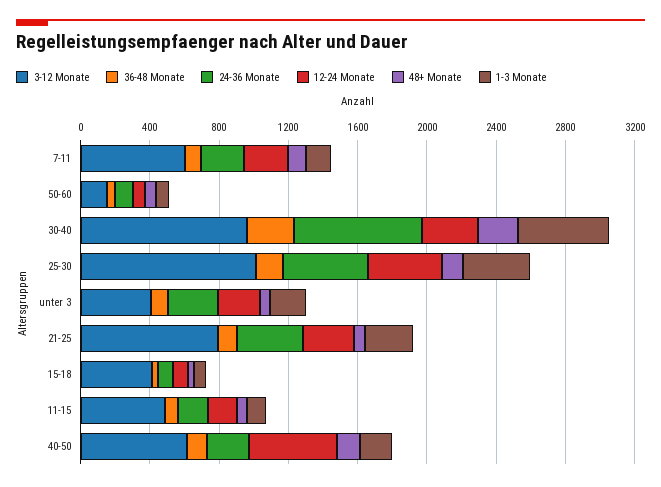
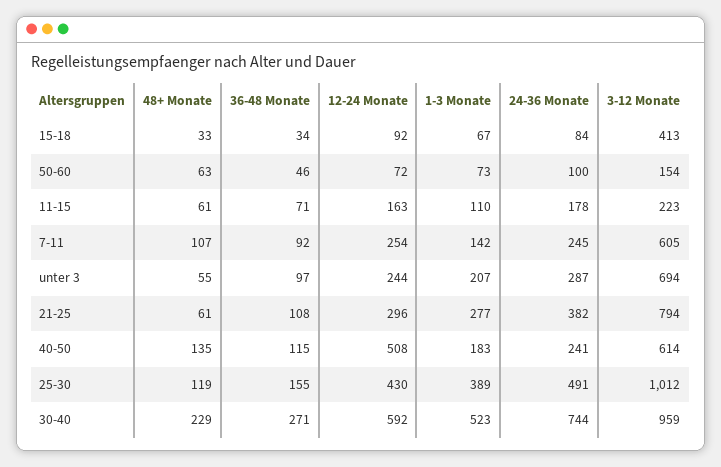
  {
    "3-12 Monate": {
      "7-11": 605,
      "50-60": 154,
      "30-40": 959,
      "25-30": 1012,
-     "unter 3": 400,
+     "unter 3": 694,
      "21-25": 794,
      "15-18": 413,
-     "11-15": 500,
+     "11-15": 223,
      "40-50": 614
    },
    "36-48 Monate": {
      "7-11": 92,
      "50-60": 46,
      "30-40": 271,
      "25-30": 155,
      "unter 3": 97,
      "21-25": 108,
      "15-18": 34,
      "11-15": 71,
      "40-50": 115
    },
    "24-36 Monate": {
      "7-11": 245,
      "50-60": 100,
      "30-40": 744,
      "25-30": 491,
      "unter 3": 287,
      "21-25": 382,
      "15-18": 84,
      "11-15": 178,
      "40-50": 241
    },
    "12-24 Monate": {
      "7-11": 254,
      "50-60": 72,
-     "30-40": 300,
+     "30-40": 592,
      "25-30": 430,
      "unter 3": 244,
      "21-25": 296,
      "15-18": 92,
      "11-15": 163,
      "40-50": 508
    },
    "48+ Monate": {
      "7-11": 107,
      "50-60": 63,
      "30-40": 229,
      "25-30": 119,
      "unter 3": 55,
      "21-25": 61,
      "15-18": 33,
      "11-15": 61,
      "40-50": 135
    },
    "1-3 Monate": {
      "7-11": 142,
      "50-60": 73,
      "30-40": 523,
      "25-30": 389,
      "unter 3": 207,
      "21-25": 277,
      "15-18": 67,
      "11-15": 110,
      "40-50": 183
    }
  }

